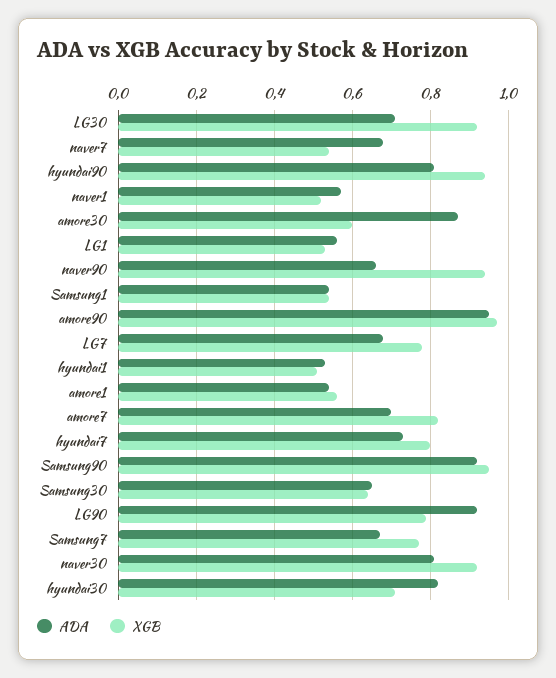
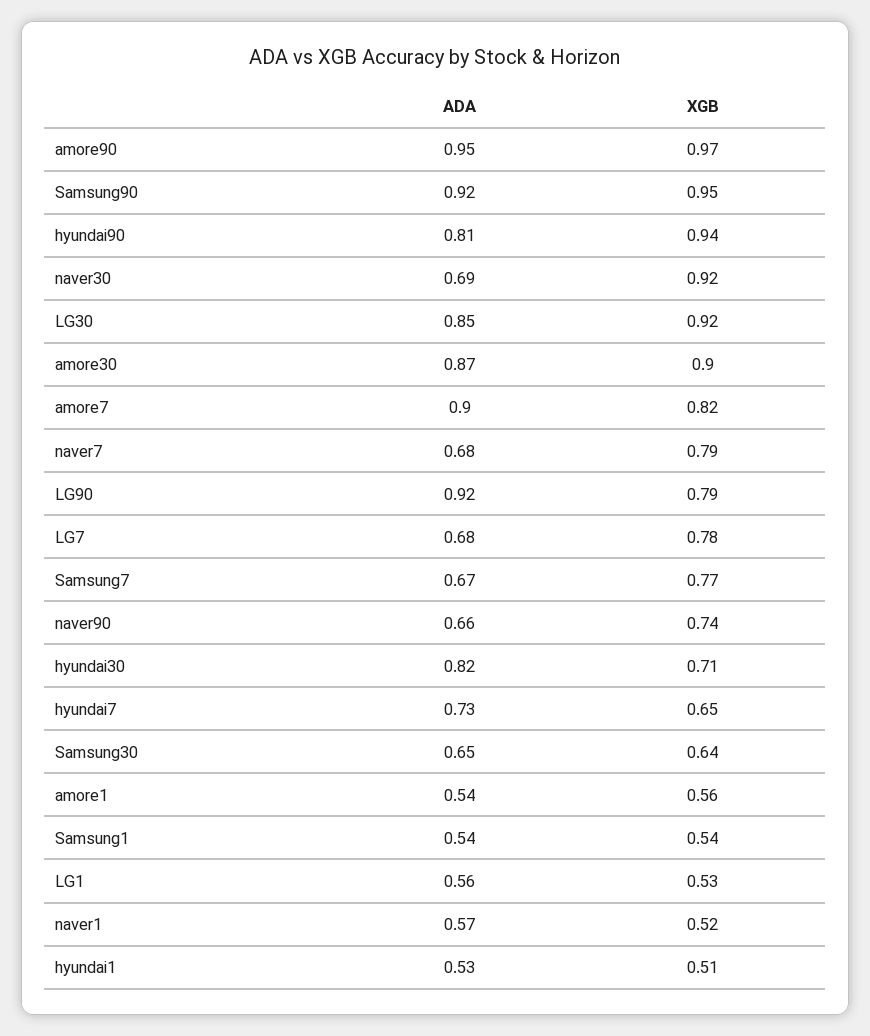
  {
    "ADA": {
-     "LG30": 0.7,
+     "LG30": 0.85,
      "naver7": 0.68,
      "hyundai90": 0.81,
      "naver1": 0.57,
      "amore30": 0.87,
      "LG1": 0.56,
      "naver90": 0.66,
      "Samsung1": 0.54,
      "amore90": 0.95,
      "LG7": 0.68,
      "hyundai1": 0.53,
      "amore1": 0.54,
-     "amore7": 0.7,
+     "amore7": 0.9,
      "hyundai7": 0.73,
      "Samsung90": 0.92,
      "Samsung30": 0.65,
      "LG90": 0.92,
      "Samsung7": 0.67,
-     "naver30": 0.8,
+     "naver30": 0.69,
      "hyundai30": 0.82
    },
    "XGB": {
      "LG30": 0.92,
-     "naver7": 0.55,
+     "naver7": 0.79,
      "hyundai90": 0.94,
      "naver1": 0.52,
-     "amore30": 0.6,
+     "amore30": 0.9,
      "LG1": 0.53,
-     "naver90": 0.95,
+     "naver90": 0.74,
      "Samsung1": 0.54,
      "amore90": 0.97,
      "LG7": 0.78,
      "hyundai1": 0.51,
      "amore1": 0.56,
      "amore7": 0.82,
-     "hyundai7": 0.8,
+     "hyundai7": 0.65,
      "Samsung90": 0.95,
      "Samsung30": 0.64,
      "LG90": 0.79,
      "Samsung7": 0.77,
      "naver30": 0.92,
      "hyundai30": 0.71
    }
  }

